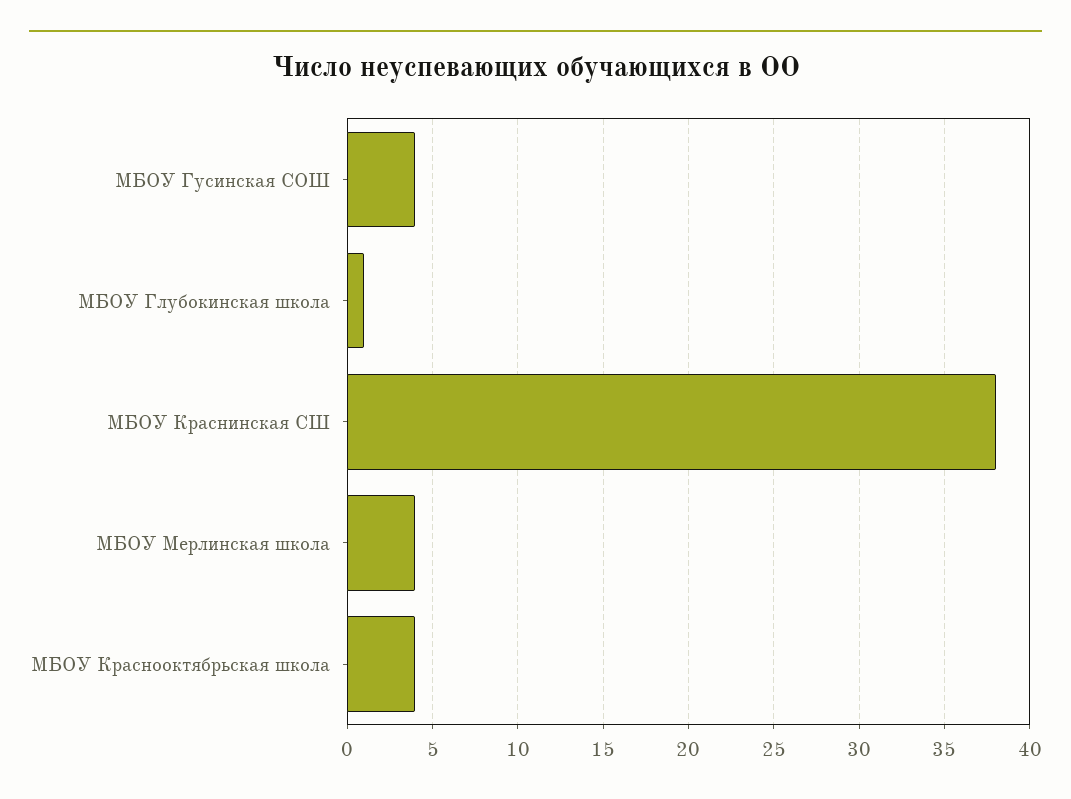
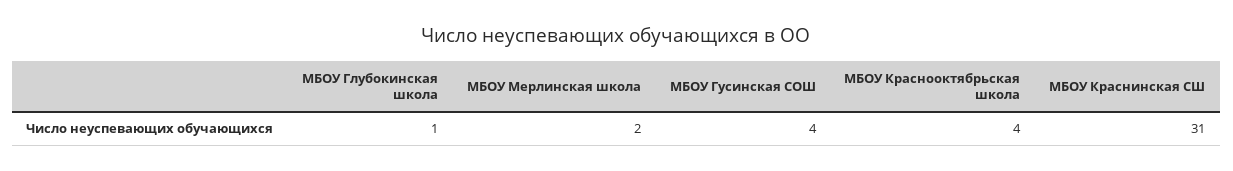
  {
    "МБОУ Гусинская СОШ": 4,
    "МБОУ Глубокинская школа": 1,
-   "МБОУ Краснинская СШ": 38,
+   "МБОУ Краснинская СШ": 31,
-   "МБОУ Мерлинская школа": 4,
+   "МБОУ Мерлинская школа": 2,
    "МБОУ Краснооктябрьская школа": 4
  }

